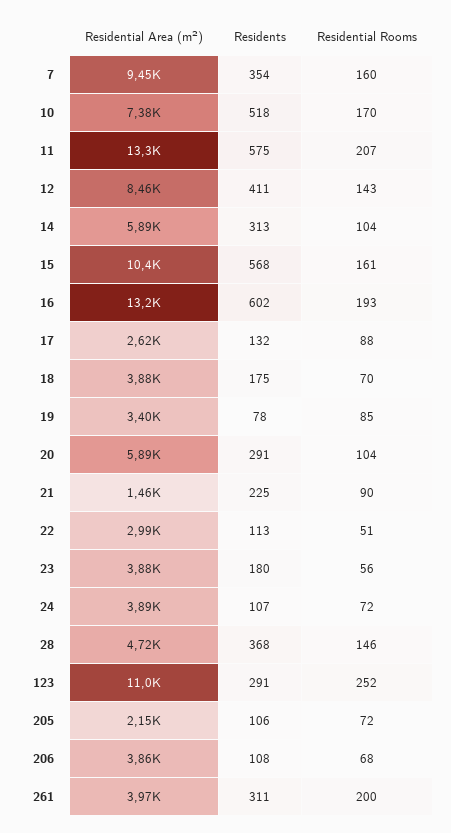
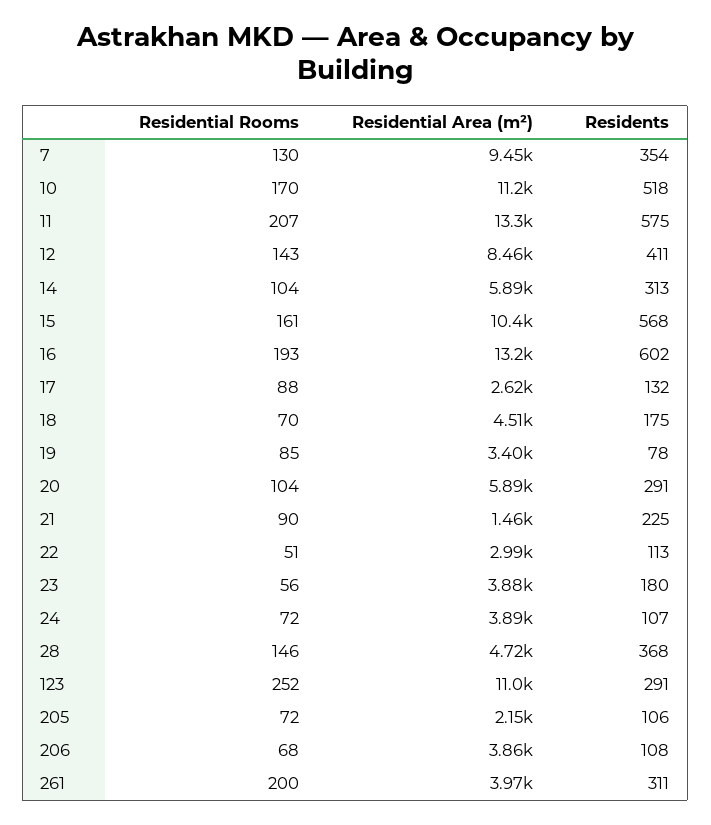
  {
    "Residential Area (m²)": {
      "7": 9450,
-     "10": 7380,
+     "10": 11200,
      "11": 13300,
      "12": 8460,
      "14": 5890,
      "15": 10400,
      "16": 13200,
      "17": 2620,
-     "18": 3880,
+     "18": 4510,
      "19": 3400,
      "20": 5890,
      "21": 1460,
      "22": 2990,
      "23": 3880,
      "24": 3890,
      "28": 4720,
      "123": 11000,
      "205": 2150,
      "206": 3860,
      "261": 3970
    },
    "Residents": {
      "7": 354,
      "10": 518,
      "11": 575,
      "12": 411,
      "14": 313,
      "15": 568,
      "16": 602,
      "17": 132,
      "18": 175,
      "19": 78,
      "20": 291,
      "21": 225,
      "22": 113,
      "23": 180,
      "24": 107,
      "28": 368,
      "123": 291,
      "205": 106,
      "206": 108,
      "261": 311
    },
    "Residential Rooms": {
-     "7": 160,
+     "7": 130,
      "10": 170,
      "11": 207,
      "12": 143,
      "14": 104,
      "15": 161,
      "16": 193,
      "17": 88,
      "18": 70,
      "19": 85,
      "20": 104,
      "21": 90,
      "22": 51,
      "23": 56,
      "24": 72,
      "28": 146,
      "123": 252,
      "205": 72,
      "206": 68,
      "261": 200
    }
  }

